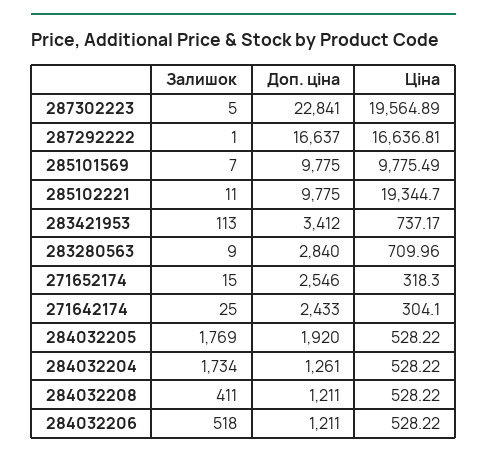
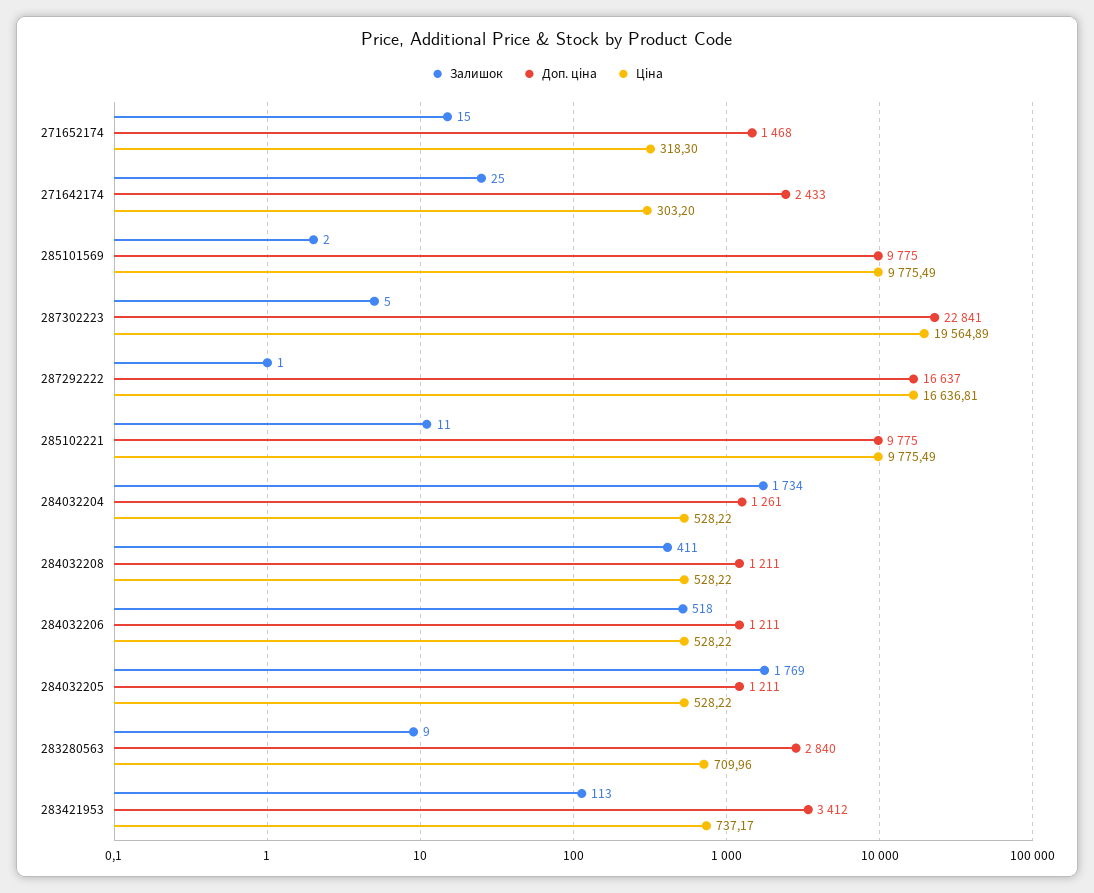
  {
    "Залишок": {
      "287302223": 5,
      "287292222": 1,
-     "285101569": 7,
+     "285101569": 2,
      "285102221": 11,
      "283421953": 113,
      "283280563": 9,
      "271652174": 15,
      "271642174": 25,
      "284032205": 1769,
      "284032204": 1734,
      "284032208": 411,
      "284032206": 518
    },
    "Доп. ціна": {
      "287302223": 22841,
      "287292222": 16637,
      "285101569": 9775,
      "285102221": 9775,
      "283421953": 3412,
      "283280563": 2840,
-     "271652174": 2546,
+     "271652174": 1468,
      "271642174": 2433,
-     "284032205": 1920,
+     "284032205": 1211,
      "284032204": 1261,
      "284032208": 1211,
      "284032206": 1211
    },
    "Ціна": {
      "287302223": 19564.89,
      "287292222": 16636.81,
      "285101569": 9775.49,
-     "285102221": 19344.7,
+     "285102221": 9775.49,
      "283421953": 737.17,
      "283280563": 709.96,
      "271652174": 318.3,
-     "271642174": 304.1,
+     "271642174": 303.2,
      "284032205": 528.22,
      "284032204": 528.22,
      "284032208": 528.22,
      "284032206": 528.22
    }
  }

